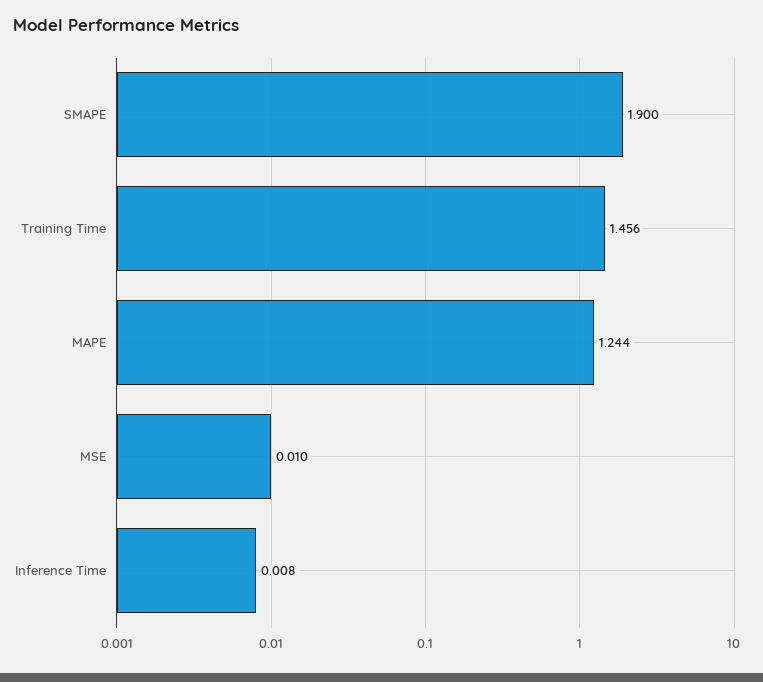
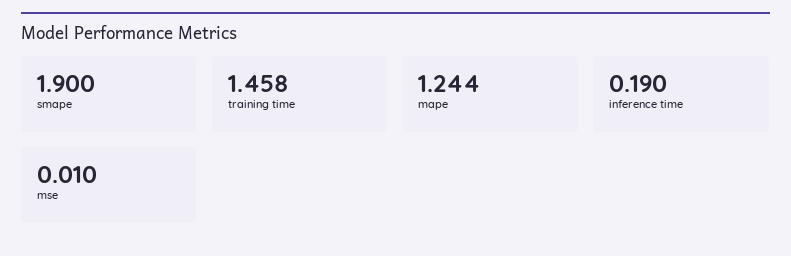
  {
    "SMAPE": 1.9,
-   "Training Time": 1.456,
+   "Training Time": 1.458,
    "MAPE": 1.244,
    "MSE": 0.01,
-   "Inference Time": 0.008
+   "Inference Time": 0.19
  }

